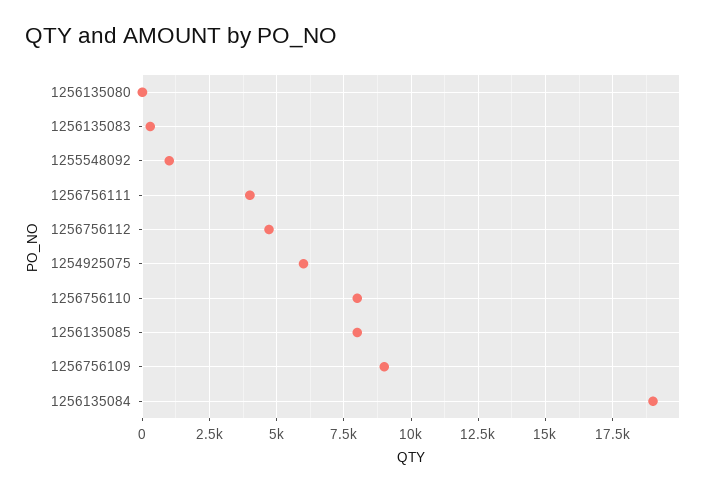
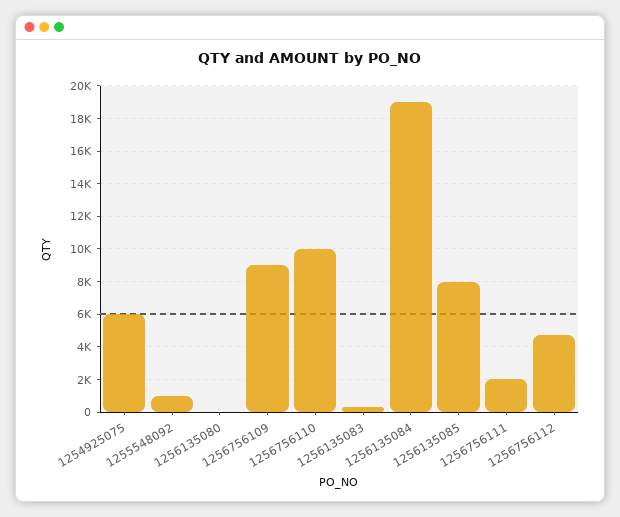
  {
    "1256135080": 0,
    "1256135083": 250,
    "1255548092": 1000,
-   "1256756111": 4000,
+   "1256756111": 2000,
    "1256756112": 4750,
    "1254925075": 6000,
-   "1256756110": 8000,
+   "1256756110": 10000,
    "1256135085": 8000,
    "1256756109": 9000,
    "1256135084": 19000
  }

